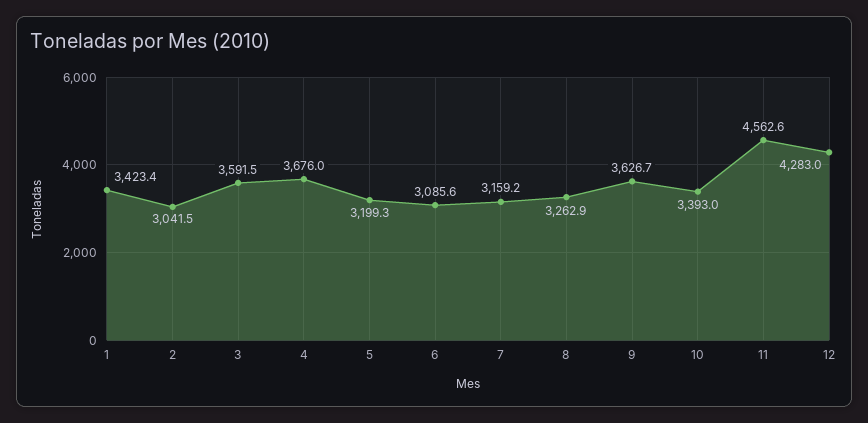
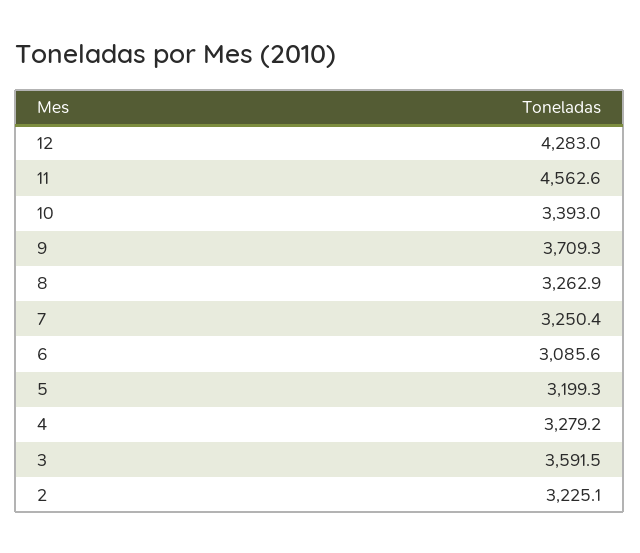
  {
-   "1": 3423.4,
-   "2": 3041.5,
+   "2": 3225.1,
    "3": 3591.5,
-   "4": 3676,
+   "4": 3279.2,
    "5": 3199.3,
    "6": 3085.6,
-   "7": 3159.2,
+   "7": 3250.4,
    "8": 3262.9,
-   "9": 3626.7,
+   "9": 3709.3,
    "10": 3393,
    "11": 4562.6,
    "12": 4283
  }

